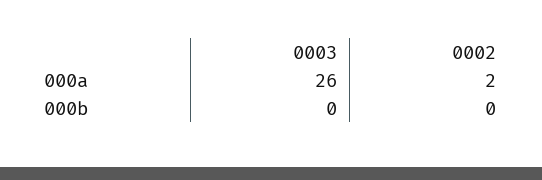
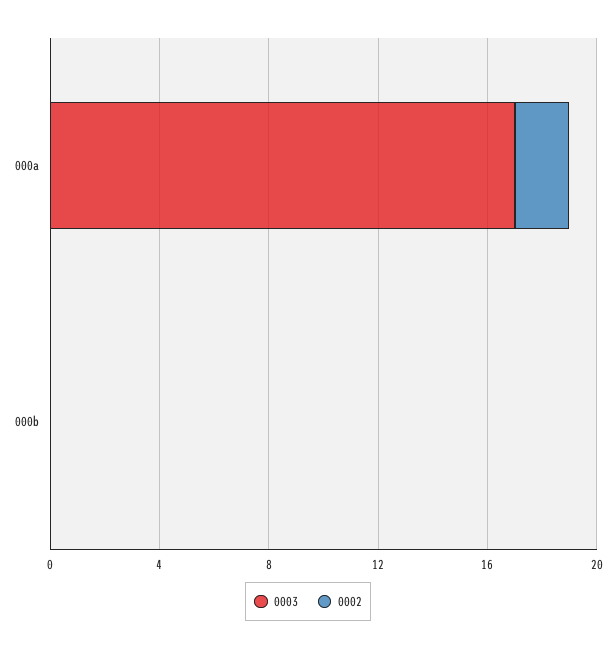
  {
    "0003": {
-     "000a": 26,
+     "000a": 17,
      "000b": 0
    },
    "0002": {
      "000a": 2,
      "000b": 0
    }
  }

